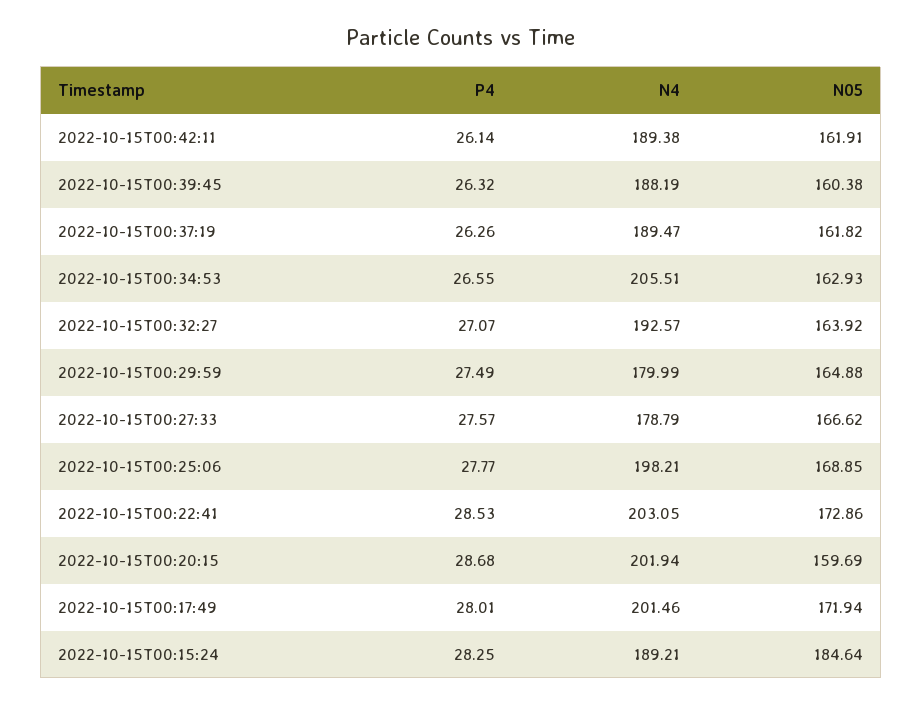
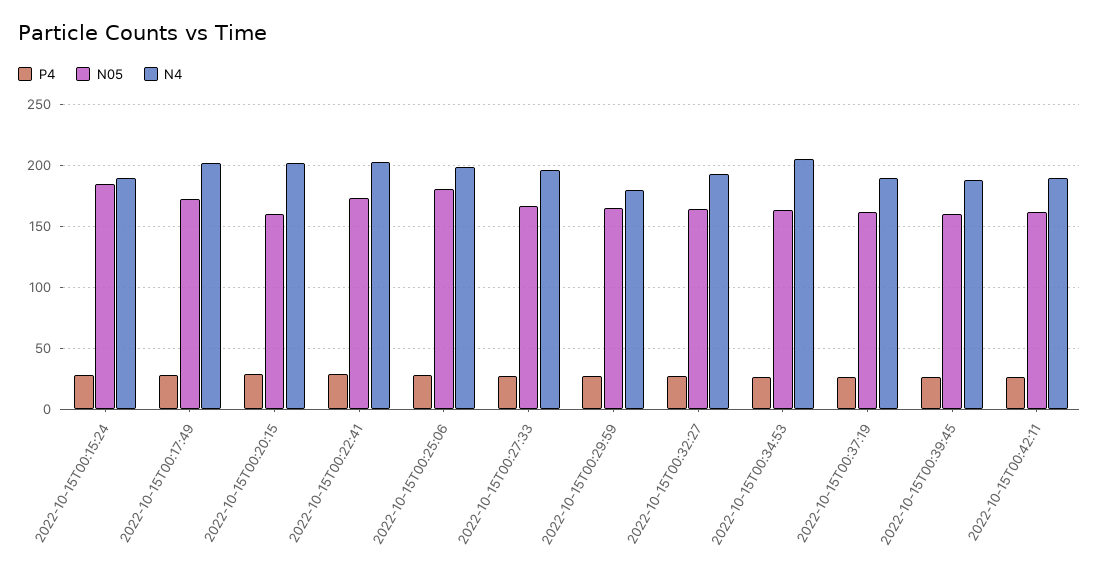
  {
    "P4": {
      "2022-10-15T00:42:11": 26.14,
      "2022-10-15T00:39:45": 26.32,
      "2022-10-15T00:37:19": 26.26,
      "2022-10-15T00:34:53": 26.55,
      "2022-10-15T00:32:27": 27.07,
      "2022-10-15T00:29:59": 27.49,
      "2022-10-15T00:27:33": 27.57,
      "2022-10-15T00:25:06": 27.77,
      "2022-10-15T00:22:41": 28.53,
      "2022-10-15T00:20:15": 28.68,
      "2022-10-15T00:17:49": 28.01,
      "2022-10-15T00:15:24": 28.25
    },
    "N4": {
      "2022-10-15T00:42:11": 189.38,
      "2022-10-15T00:39:45": 188.19,
      "2022-10-15T00:37:19": 189.47,
      "2022-10-15T00:34:53": 205.51,
      "2022-10-15T00:32:27": 192.57,
      "2022-10-15T00:29:59": 179.99,
-     "2022-10-15T00:27:33": 178.79,
+     "2022-10-15T00:27:33": 195,
      "2022-10-15T00:25:06": 198.21,
      "2022-10-15T00:22:41": 203.05,
      "2022-10-15T00:20:15": 201.94,
      "2022-10-15T00:17:49": 201.46,
      "2022-10-15T00:15:24": 189.21
    },
    "N05": {
      "2022-10-15T00:42:11": 161.91,
      "2022-10-15T00:39:45": 160.38,
      "2022-10-15T00:37:19": 161.82,
      "2022-10-15T00:34:53": 162.93,
      "2022-10-15T00:32:27": 163.92,
      "2022-10-15T00:29:59": 164.88,
      "2022-10-15T00:27:33": 166.62,
-     "2022-10-15T00:25:06": 168.85,
+     "2022-10-15T00:25:06": 180,
      "2022-10-15T00:22:41": 172.86,
      "2022-10-15T00:20:15": 159.69,
      "2022-10-15T00:17:49": 171.94,
      "2022-10-15T00:15:24": 184.64
    }
  }

